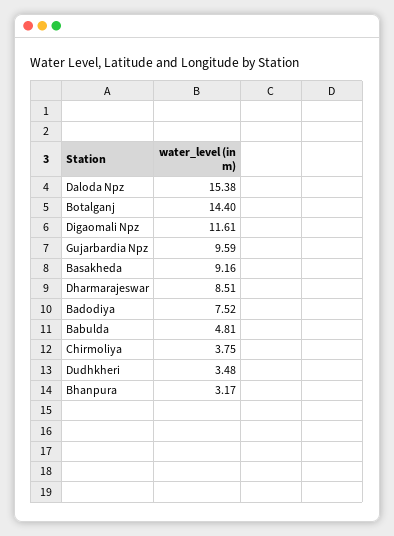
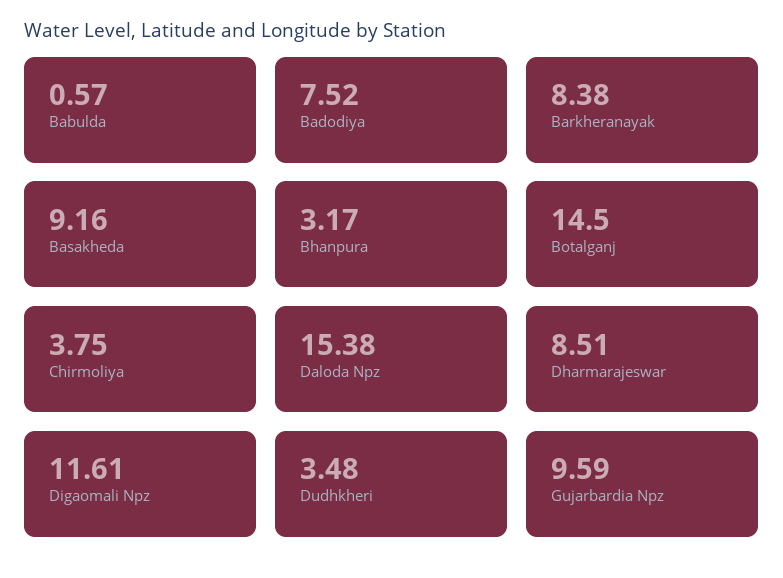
  {
    "Daloda Npz": 15.38,
-   "Botalganj": 14.4,
+   "Botalganj": 14.5,
    "Digaomali Npz": 11.61,
    "Gujarbardia Npz": 9.59,
    "Basakheda": 9.16,
    "Dharmarajeswar": 8.51,
    "Badodiya": 7.52,
-   "Babulda": 4.81,
+   "Babulda": 0.57,
    "Chirmoliya": 3.75,
    "Dudhkheri": 3.48,
-   "Bhanpura": 3.17
+   "Bhanpura": 3.17,
+   "Barkheranayak": 8.38
  }

